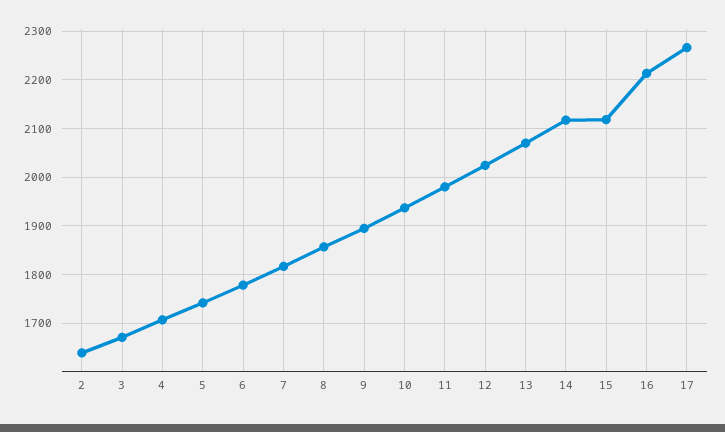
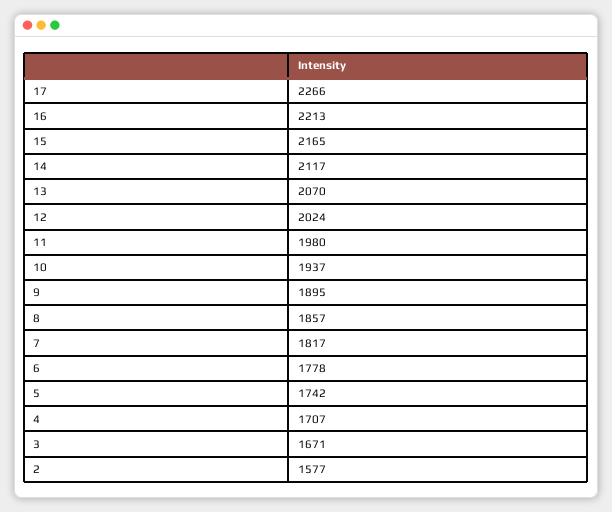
  {
-   "2": 1640,
+   "2": 1577,
    "3": 1671,
    "4": 1707,
    "5": 1742,
    "6": 1778,
    "7": 1817,
    "8": 1857,
    "9": 1895,
    "10": 1937,
    "11": 1980,
    "12": 2024,
    "13": 2070,
    "14": 2117,
-   "15": 2120,
+   "15": 2165,
    "16": 2213,
    "17": 2266
  }

